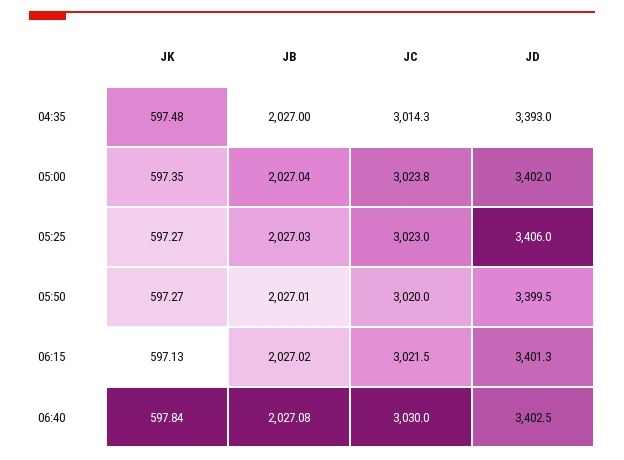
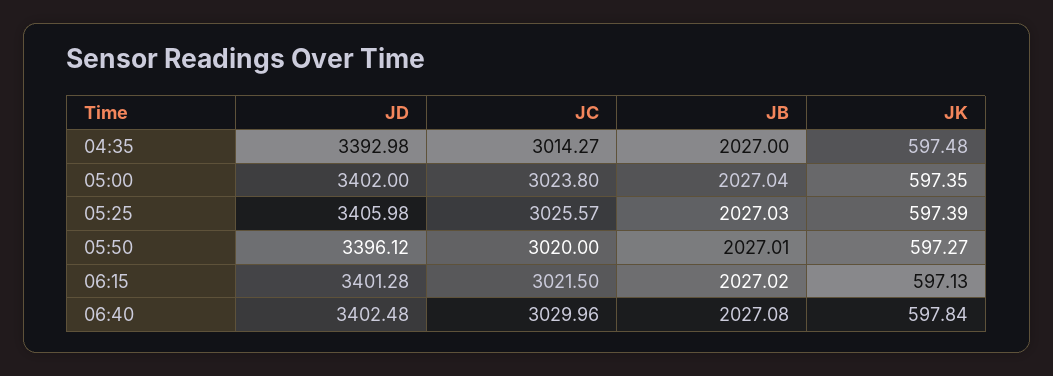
  {
    "JK": {
      "04:35": 597.48,
      "05:00": 597.35,
-     "05:25": 597.27,
+     "05:25": 597.39,
      "05:50": 597.27,
      "06:15": 597.13,
      "06:40": 597.84
    },
    "JB": {
      "04:35": 2027,
      "05:00": 2027.04,
      "05:25": 2027.03,
      "05:50": 2027.01,
      "06:15": 2027.02,
      "06:40": 2027.08
    },
    "JC": {
      "04:35": 3014.27,
      "05:00": 3023.8,
-     "05:25": 3023,
+     "05:25": 3025.57,
      "05:50": 3020,
      "06:15": 3021.5,
      "06:40": 3029.96
    },
    "JD": {
      "04:35": 3392.98,
      "05:00": 3402,
      "05:25": 3405.98,
-     "05:50": 3399.5,
+     "05:50": 3396.12,
      "06:15": 3401.28,
      "06:40": 3402.48
    }
  }

